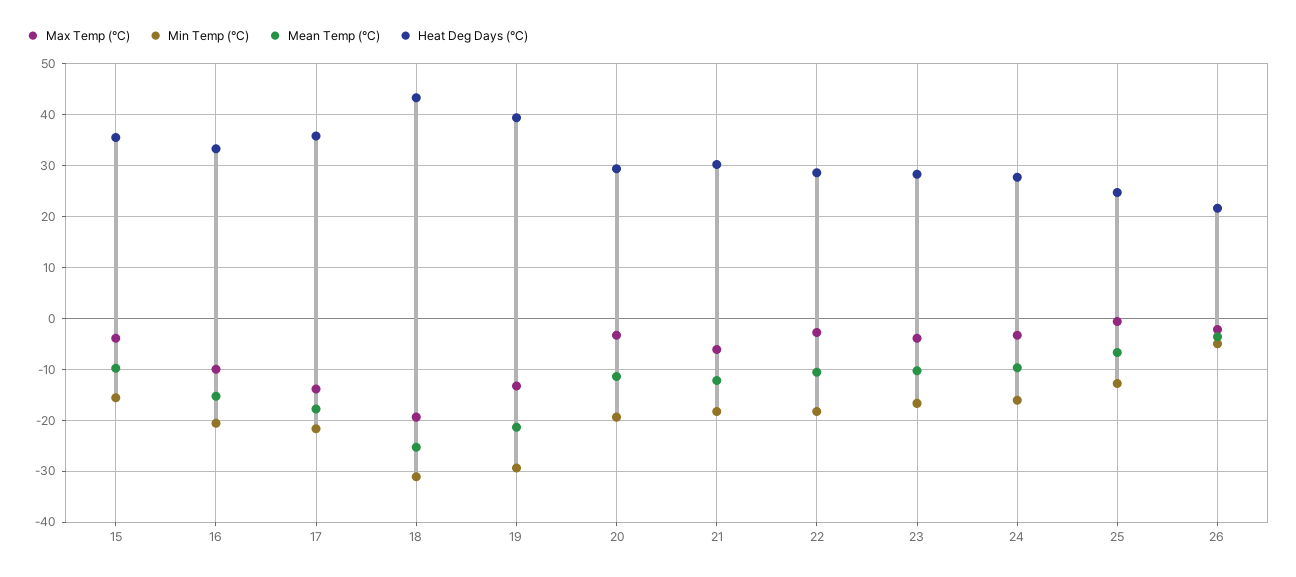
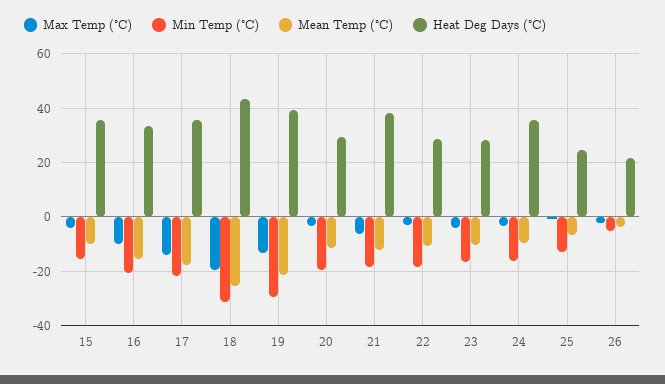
  {
    "Max Temp (°C)": {
      "15": -4,
      "16": -10,
      "17": -14,
      "18": -20,
      "19": -14,
      "20": -4,
      "21": -6,
      "22": -2,
      "23": -4,
      "24": -4,
      "25": 0,
      "26": -2
    },
    "Min Temp (°C)": {
      "15": -16,
      "16": -20,
      "17": -22,
      "18": -32,
      "19": -30,
      "20": -20,
      "21": -18,
      "22": -18,
      "23": -16,
      "24": -16,
      "25": -12,
      "26": -6
    },
    "Mean Temp (°C)": {
      "15": -10,
      "16": -16,
      "17": -18,
      "18": -26,
      "19": -22,
      "20": -12,
      "21": -12,
      "22": -10,
      "23": -10,
      "24": -10,
      "25": -6,
      "26": -4
    },
    "Heat Deg Days (°C)": {
      "15": 36,
      "16": 34,
      "17": 36,
      "18": 44,
      "19": 40,
      "20": 30,
-     "21": 30,
+     "21": 37.5,
      "22": 28,
      "23": 28,
-     "24": 28,
+     "24": 35,
      "25": 24,
      "26": 22
    }
  }

